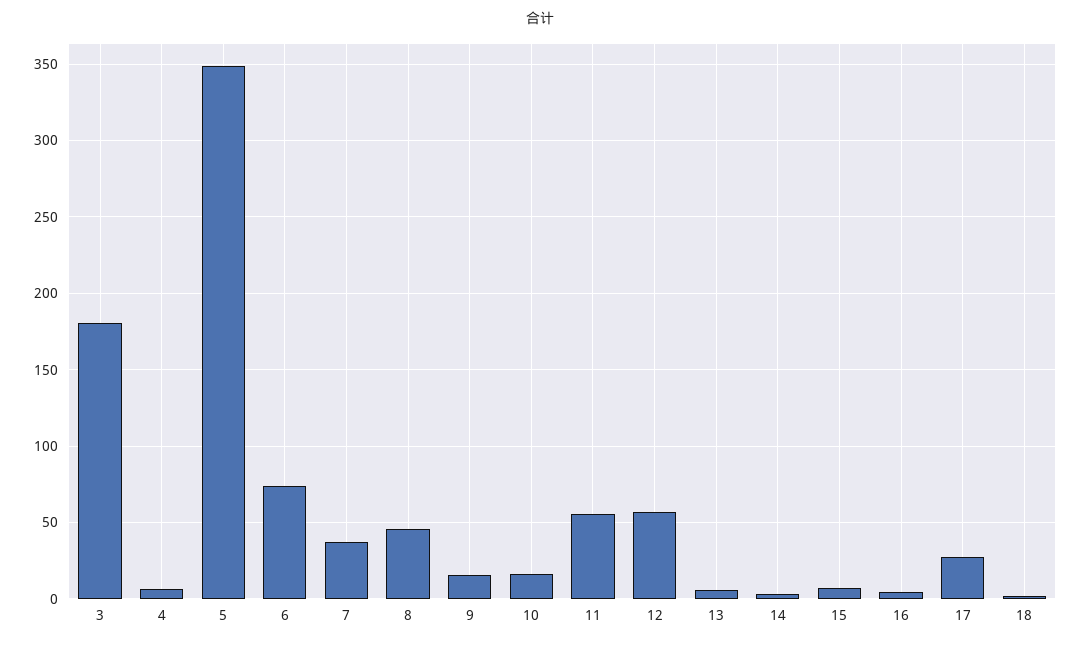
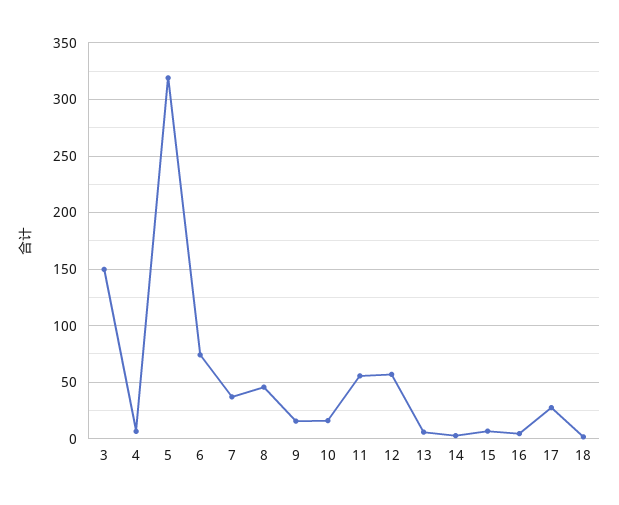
  {
-   "3": 180,
+   "3": 150,
    "4": 5,
-   "5": 350,
+   "5": 320,
    "6": 75,
    "7": 35,
    "8": 45,
    "9": 15,
    "10": 15,
    "11": 55,
    "12": 55,
    "13": 5,
    "14": 5,
    "15": 5,
    "16": 5,
    "17": 30,
    "18": 0
  }

